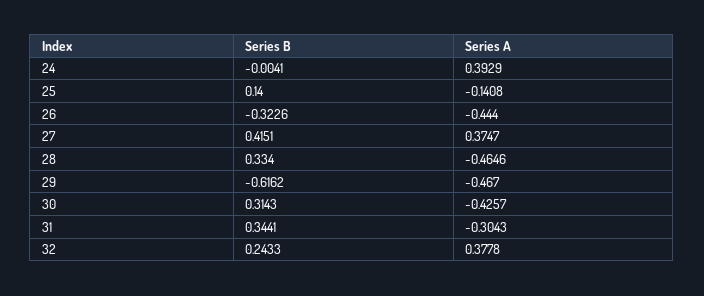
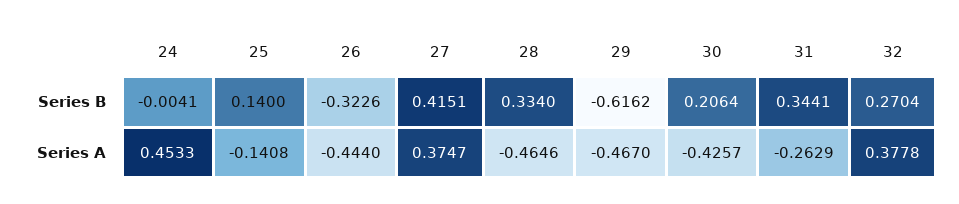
  {
    "Series B": {
      "24": -0.0041,
      "25": 0.14,
      "26": -0.3226,
      "27": 0.4151,
      "28": 0.334,
      "29": -0.6162,
-     "30": 0.3143,
+     "30": 0.2064,
      "31": 0.3441,
-     "32": 0.2433
+     "32": 0.2704
    },
    "Series A": {
-     "24": 0.3929,
+     "24": 0.4533,
      "25": -0.1408,
      "26": -0.444,
      "27": 0.3747,
      "28": -0.4646,
      "29": -0.467,
      "30": -0.4257,
-     "31": -0.3043,
+     "31": -0.2629,
      "32": 0.3778
    }
  }

